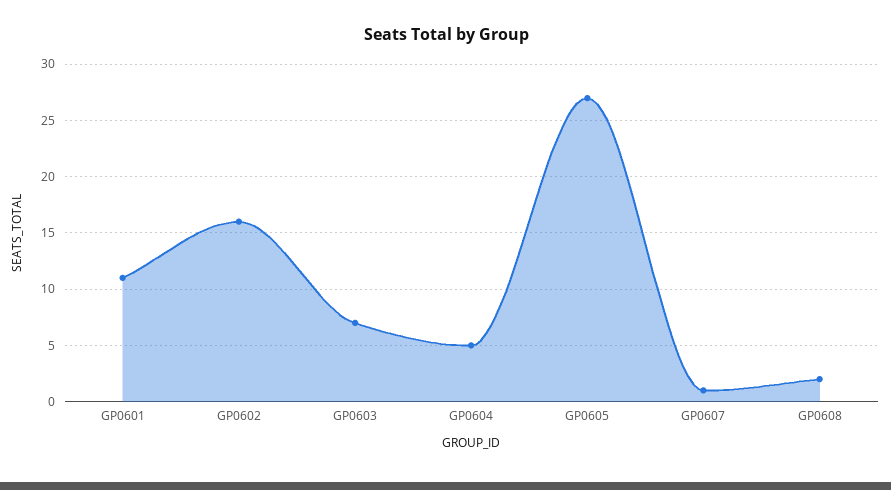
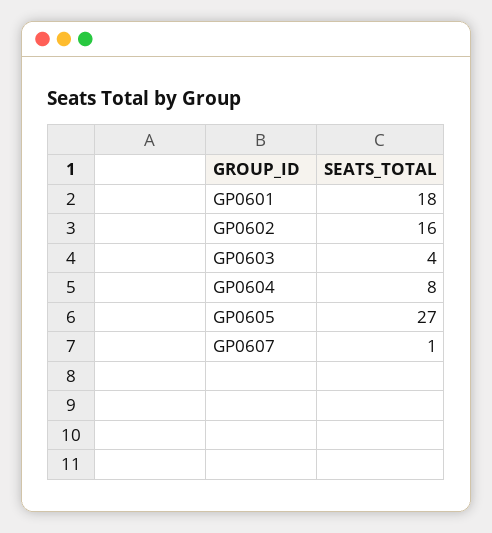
  {
-   "GP0601": 11,
+   "GP0601": 18,
    "GP0602": 16,
-   "GP0603": 7,
+   "GP0603": 4,
-   "GP0604": 5,
+   "GP0604": 8,
    "GP0605": 27,
-   "GP0607": 1,
+   "GP0607": 1
-   "GP0608": 2
  }

